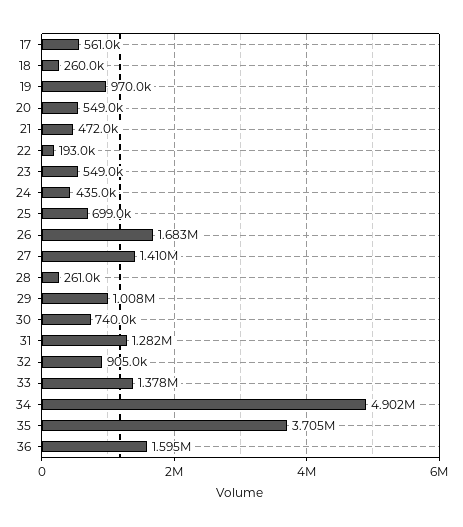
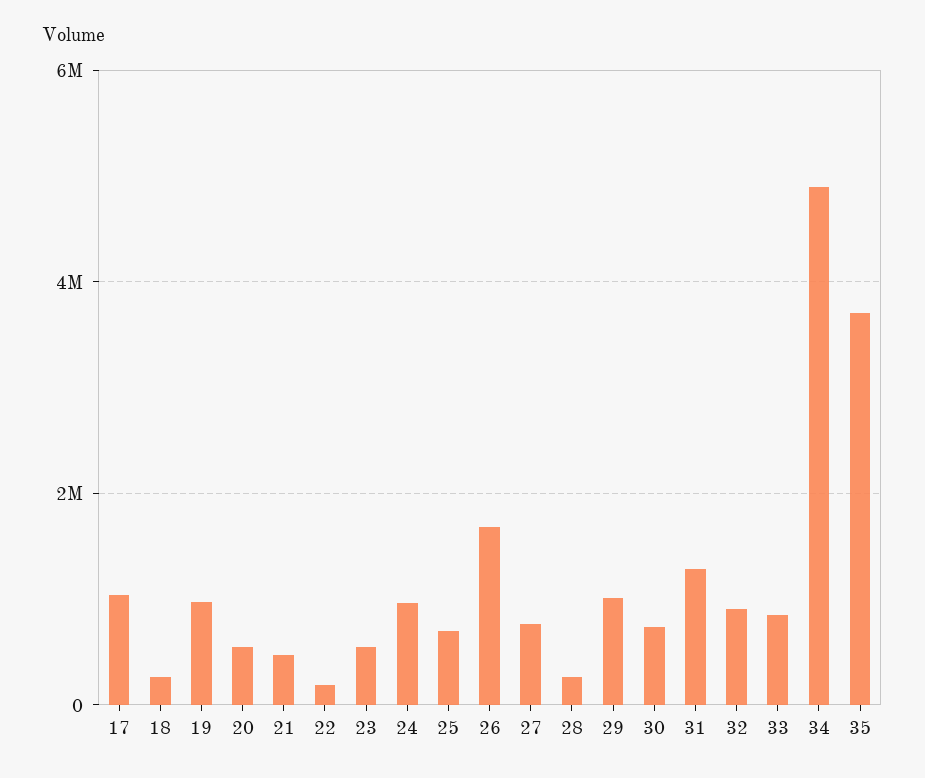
  {
-   "17": 561000,
+   "17": 1000000,
    "18": 260000,
    "19": 970000,
    "20": 549000,
    "21": 472000,
    "22": 193000,
    "23": 549000,
-   "24": 435000,
+   "24": 1000000,
    "25": 699000,
    "26": 1683000,
-   "27": 1410000,
+   "27": 800000,
    "28": 261000,
    "29": 1008000,
    "30": 740000,
    "31": 1282000,
    "32": 905000,
-   "33": 1378000,
+   "33": 800000,
    "34": 4902000,
-   "35": 3705000,
+   "35": 3705000
-   "36": 1595000
  }

